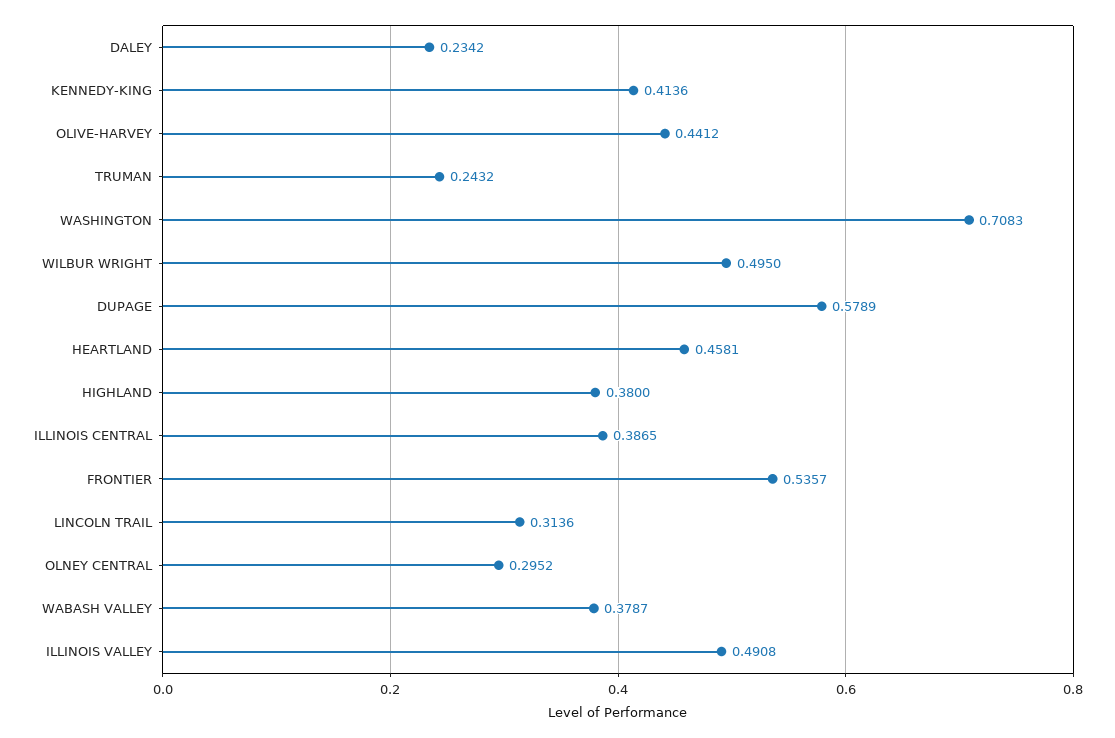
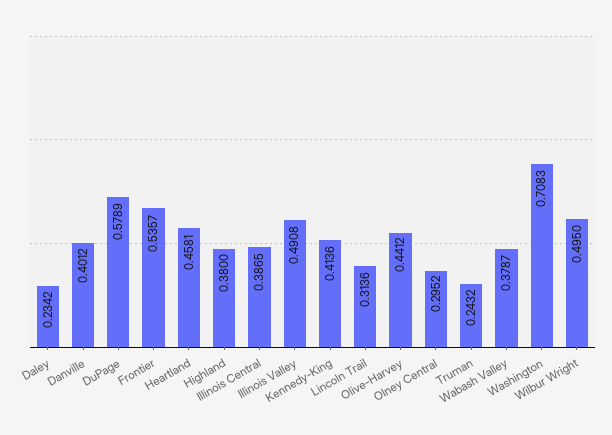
  {
    "DALEY": 0.2342,
    "KENNEDY-KING": 0.4136,
    "OLIVE-HARVEY": 0.4412,
    "TRUMAN": 0.2432,
    "WASHINGTON": 0.7083,
    "WILBUR WRIGHT": 0.495,
    "DUPAGE": 0.5789,
    "HEARTLAND": 0.4581,
    "HIGHLAND": 0.38,
    "ILLINOIS CENTRAL": 0.3865,
    "FRONTIER": 0.5357,
    "LINCOLN TRAIL": 0.3136,
    "OLNEY CENTRAL": 0.2952,
    "WABASH VALLEY": 0.3787,
-   "ILLINOIS VALLEY": 0.4908
+   "ILLINOIS VALLEY": 0.4908,
+   "Danville": 0.4012
  }

